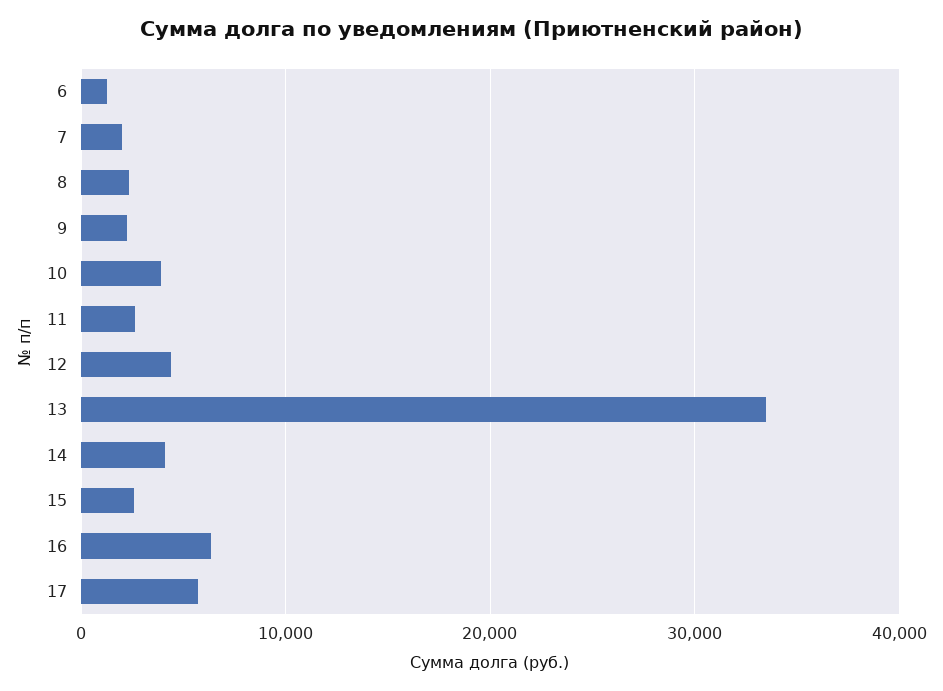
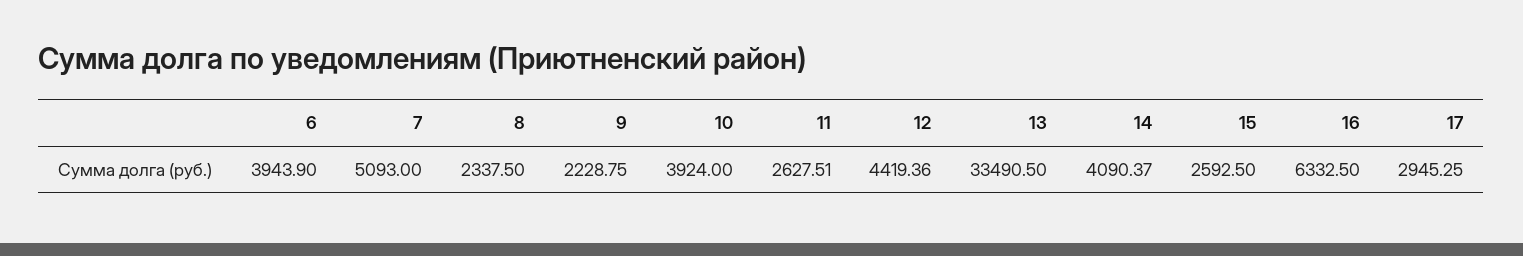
  {
-   "6": 1000,
+   "6": 3943.9,
-   "7": 2000,
+   "7": 5093,
    "8": 2337.5,
    "9": 2228.75,
    "10": 3924,
    "11": 2627.51,
    "12": 4419.36,
    "13": 33490.5,
    "14": 4090.37,
    "15": 2592.5,
    "16": 6332.5,
-   "17": 6000
+   "17": 2945.25
  }

